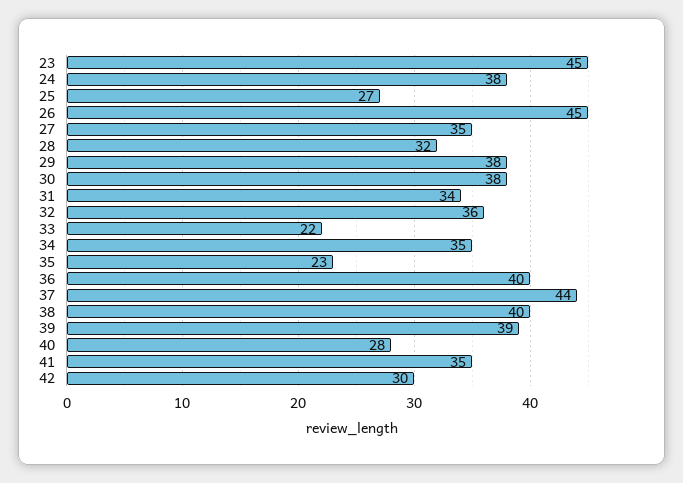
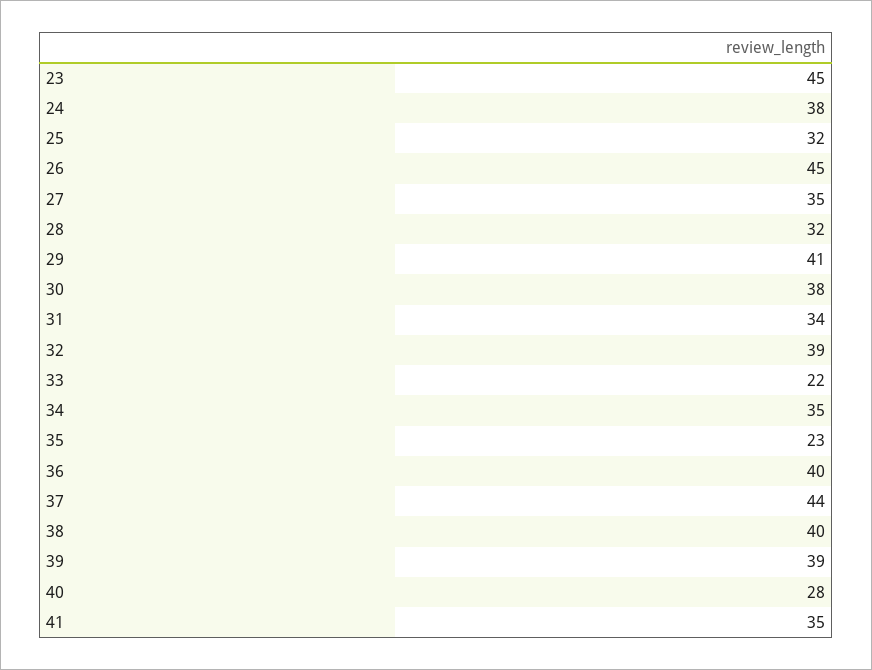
  {
    "23": 45,
    "24": 38,
-   "25": 27,
+   "25": 32,
    "26": 45,
    "27": 35,
    "28": 32,
-   "29": 38,
+   "29": 41,
    "30": 38,
    "31": 34,
-   "32": 36,
+   "32": 39,
    "33": 22,
    "34": 35,
    "35": 23,
    "36": 40,
    "37": 44,
    "38": 40,
    "39": 39,
    "40": 28,
-   "41": 35,
+   "41": 35
-   "42": 30
  }

